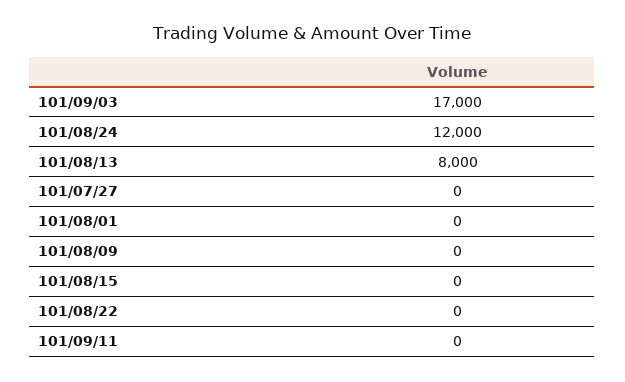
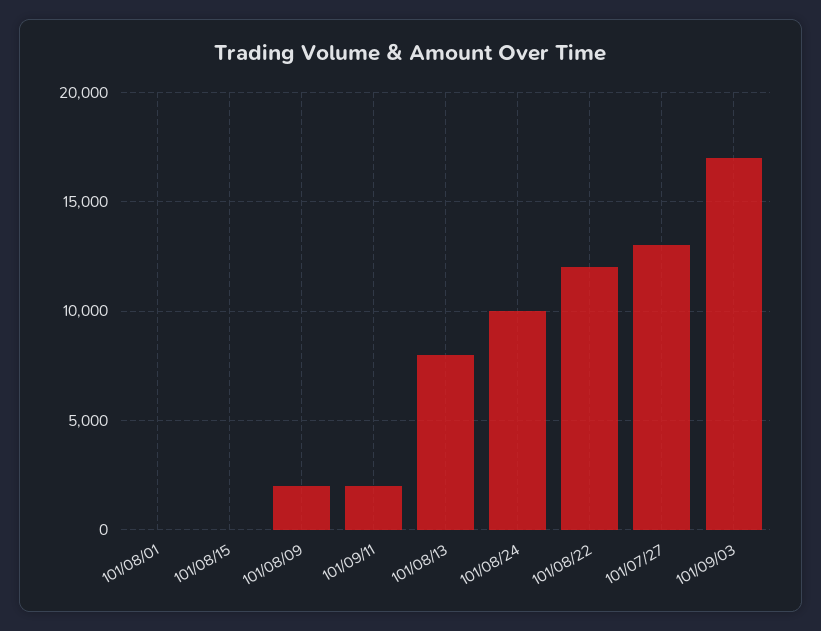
  {
    "101/09/03": 17000,
-   "101/08/24": 12000,
+   "101/08/24": 10000,
    "101/08/13": 8000,
-   "101/07/27": 0,
+   "101/07/27": 13000,
    "101/08/01": 0,
-   "101/08/09": 0,
+   "101/08/09": 2000,
    "101/08/15": 0,
-   "101/08/22": 0,
+   "101/08/22": 12000,
-   "101/09/11": 0
+   "101/09/11": 2000
  }

